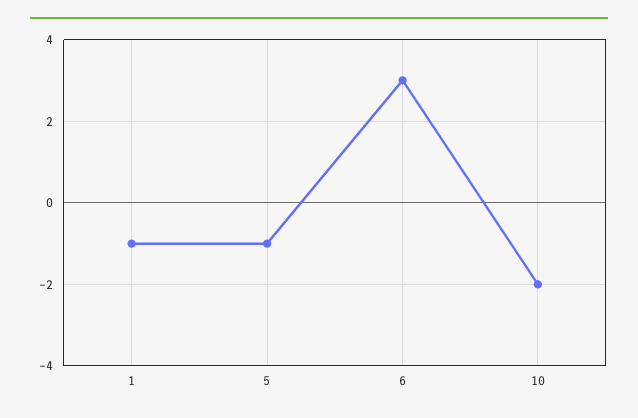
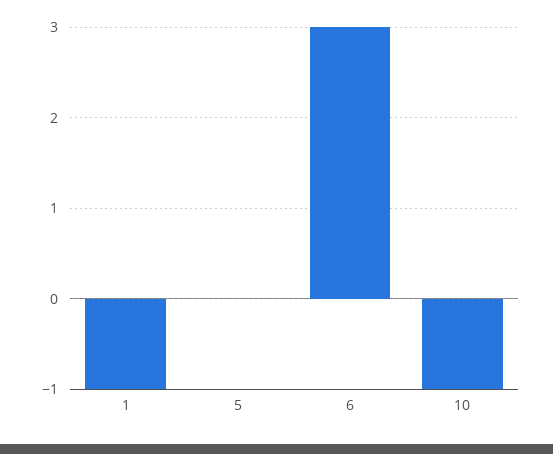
  {
    "1": -1,
-   "5": -1,
+   "5": 0,
    "6": 3,
-   "10": -2
+   "10": -1
  }

